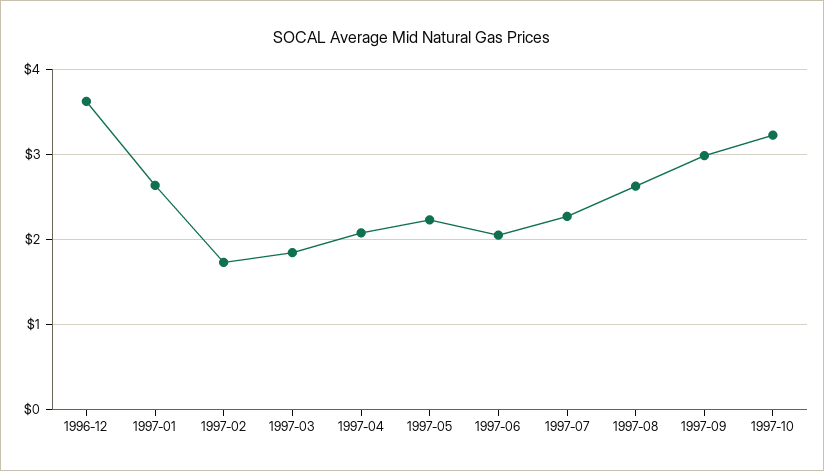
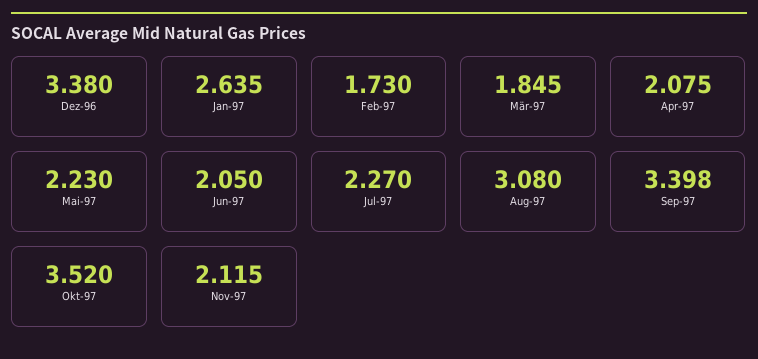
  {
-   "1996-12": 3.6,
+   "1996-12": 3.38,
    "1997-01": 2.635,
    "1997-02": 1.73,
    "1997-03": 1.845,
    "1997-04": 2.075,
    "1997-05": 2.23,
    "1997-06": 2.05,
    "1997-07": 2.27,
-   "1997-08": 2.6,
+   "1997-08": 3.08,
-   "1997-09": 3,
+   "1997-09": 3.398,
-   "1997-10": 3.2
+   "1997-10": 3.52,
+   "Nov-97": 2.115
  }

